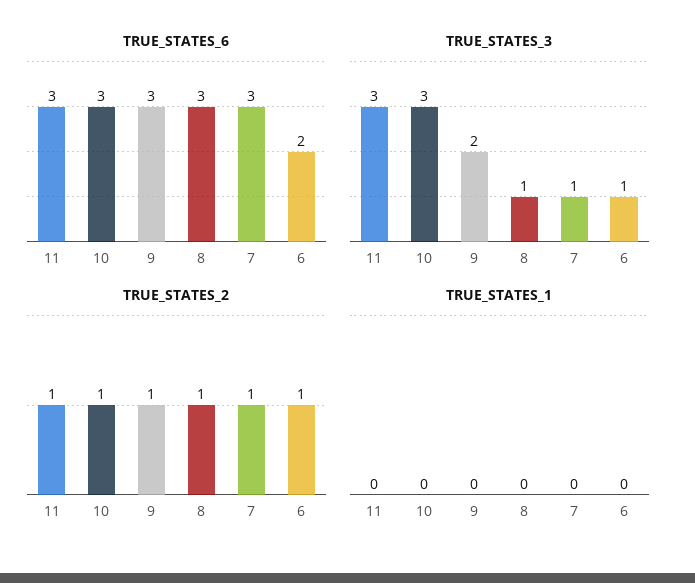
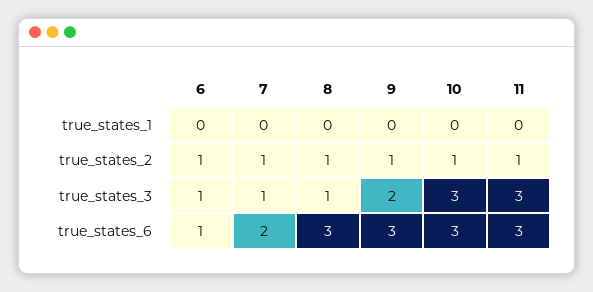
  {
    "TRUE_STATES_6": {
      "11": 3,
      "10": 3,
      "9": 3,
      "8": 3,
-     "7": 3,
+     "7": 2,
-     "6": 2
+     "6": 1
    },
    "TRUE_STATES_3": {
      "11": 3,
      "10": 3,
      "9": 2,
      "8": 1,
      "7": 1,
      "6": 1
    },
    "TRUE_STATES_2": {
      "11": 1,
      "10": 1,
      "9": 1,
      "8": 1,
      "7": 1,
      "6": 1
    },
    "TRUE_STATES_1": {
      "11": 0,
      "10": 0,
      "9": 0,
      "8": 0,
      "7": 0,
      "6": 0
    }
  }

